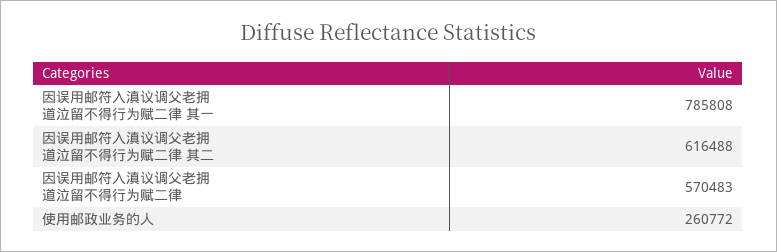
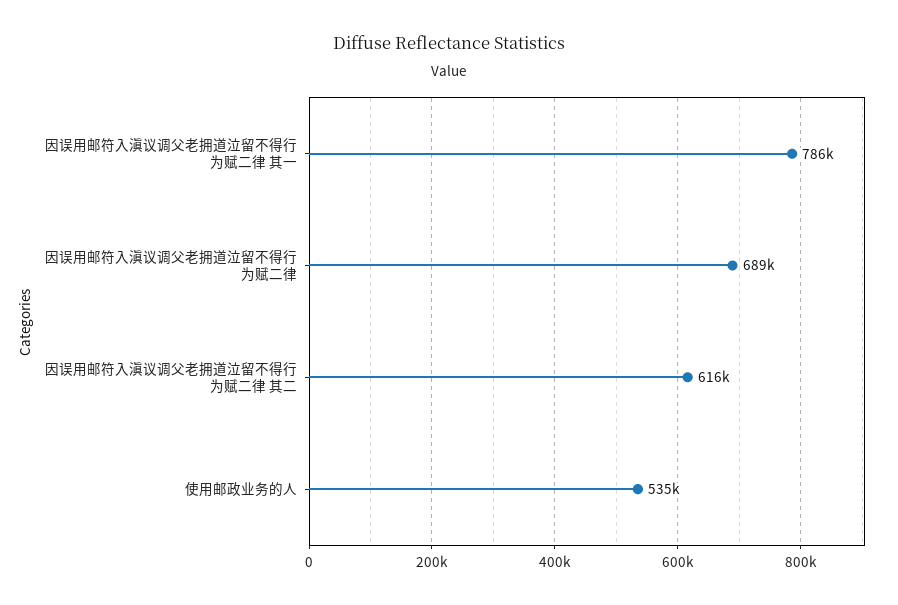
  {
    "因误用邮符入滇议调父老拥道泣留不得行为赋二律 其一": 785808,
    "因误用邮符入滇议调父老拥道泣留不得行为赋二律 其二": 616488,
-   "因误用邮符入滇议调父老拥道泣留不得行为赋二律": 570483,
+   "因误用邮符入滇议调父老拥道泣留不得行为赋二律": 689000,
-   "使用邮政业务的人": 260772
+   "使用邮政业务的人": 535000
  }

